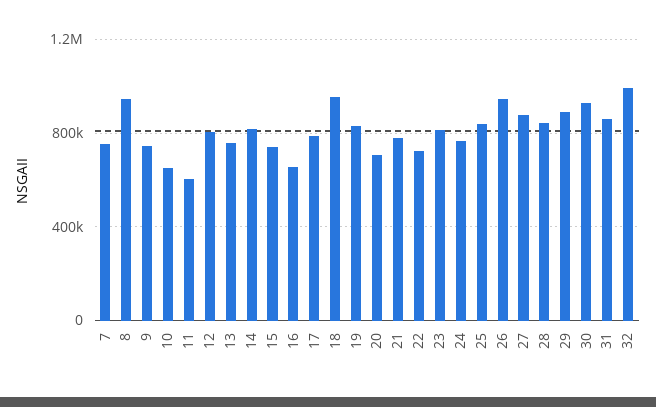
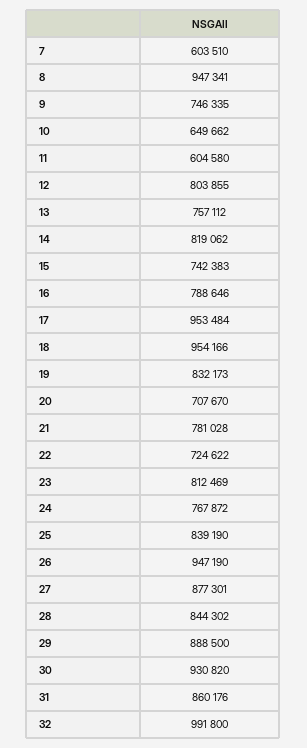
  {
-   "7": 750000,
+   "7": 603510,
    "8": 947341,
    "9": 746335,
    "10": 649662,
    "11": 604580,
    "12": 803855,
    "13": 757112,
    "14": 819062,
    "15": 742383,
-   "16": 650000,
+   "16": 788646,
-   "17": 800000,
+   "17": 953484,
    "18": 954166,
    "19": 832173,
    "20": 707670,
    "21": 781028,
    "22": 724622,
    "23": 812469,
    "24": 767872,
    "25": 839190,
    "26": 947190,
    "27": 877301,
    "28": 844302,
    "29": 888500,
    "30": 930820,
    "31": 860176,
    "32": 991800
  }

